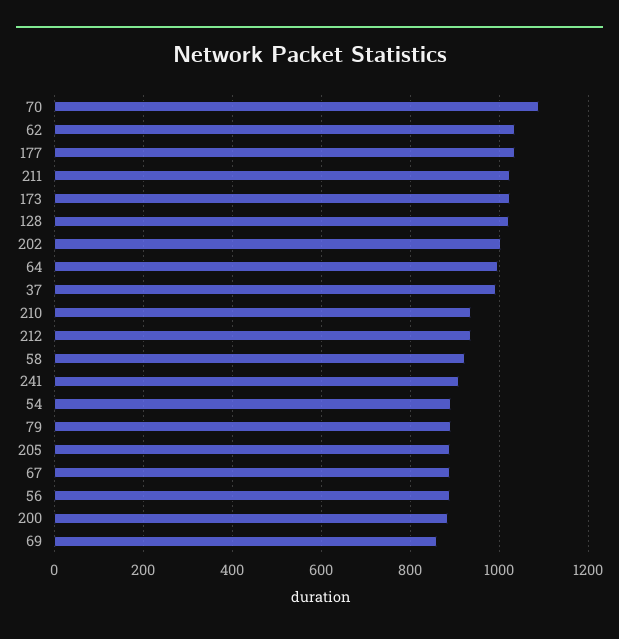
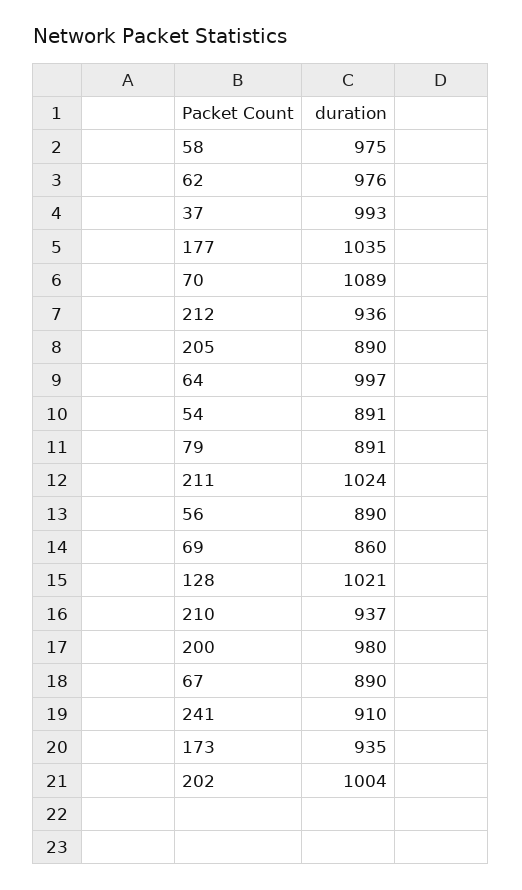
  {
    "70": 1089,
-   "62": 1040,
+   "62": 976,
    "177": 1035,
    "211": 1024,
-   "173": 1020,
+   "173": 935,
    "128": 1021,
    "202": 1004,
    "64": 997,
    "37": 993,
    "210": 937,
    "212": 936,
-   "58": 920,
+   "58": 975,
    "241": 910,
    "54": 891,
    "79": 891,
    "205": 890,
    "67": 890,
    "56": 890,
-   "200": 880,
+   "200": 980,
    "69": 860
  }

